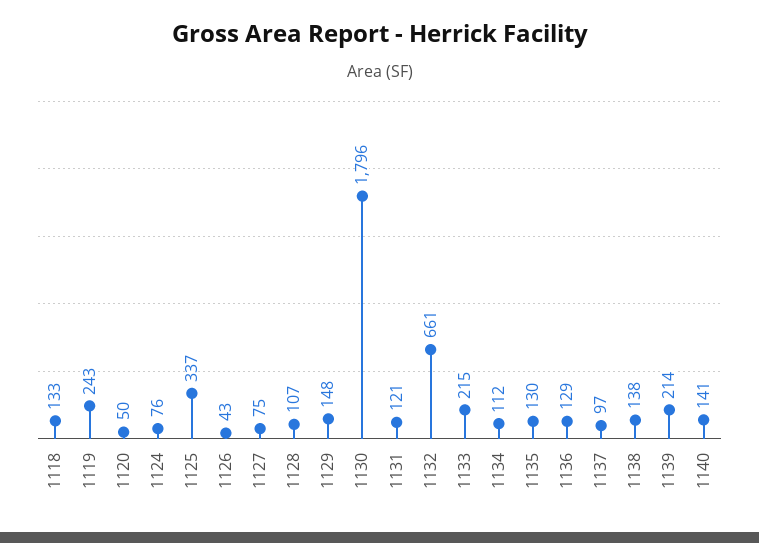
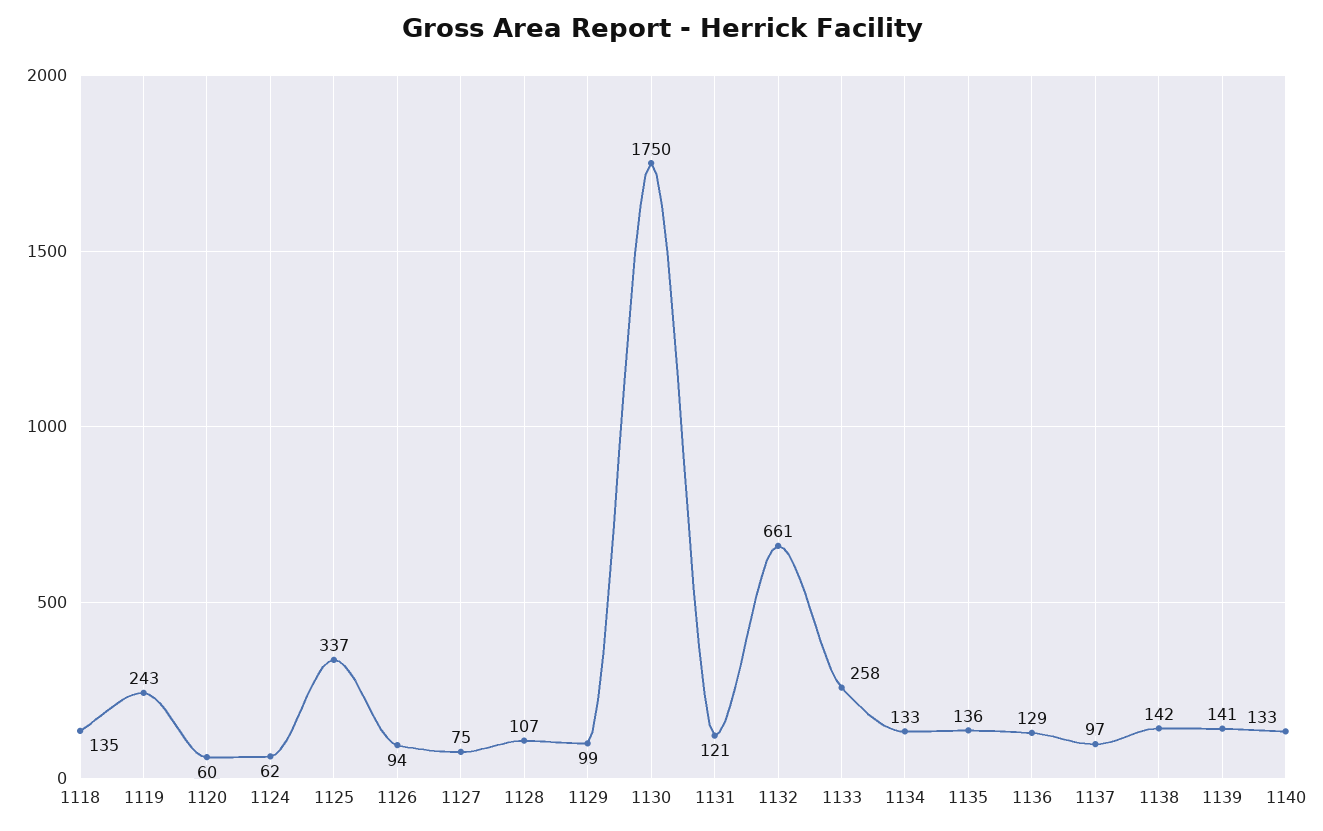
  {
-   "1118": 133,
+   "1118": 135,
    "1119": 243,
-   "1120": 50,
+   "1120": 60,
-   "1124": 76,
+   "1124": 62,
    "1125": 337,
-   "1126": 43,
+   "1126": 94,
    "1127": 75,
    "1128": 107,
-   "1129": 148,
+   "1129": 99,
-   "1130": 1796,
+   "1130": 1750,
    "1131": 121,
    "1132": 661,
-   "1133": 215,
+   "1133": 258,
-   "1134": 112,
+   "1134": 133,
-   "1135": 130,
+   "1135": 136,
    "1136": 129,
    "1137": 97,
-   "1138": 138,
+   "1138": 142,
-   "1139": 214,
+   "1139": 141,
-   "1140": 141
+   "1140": 133
  }

